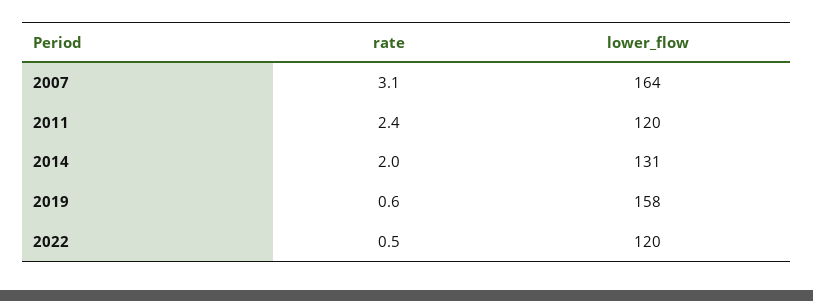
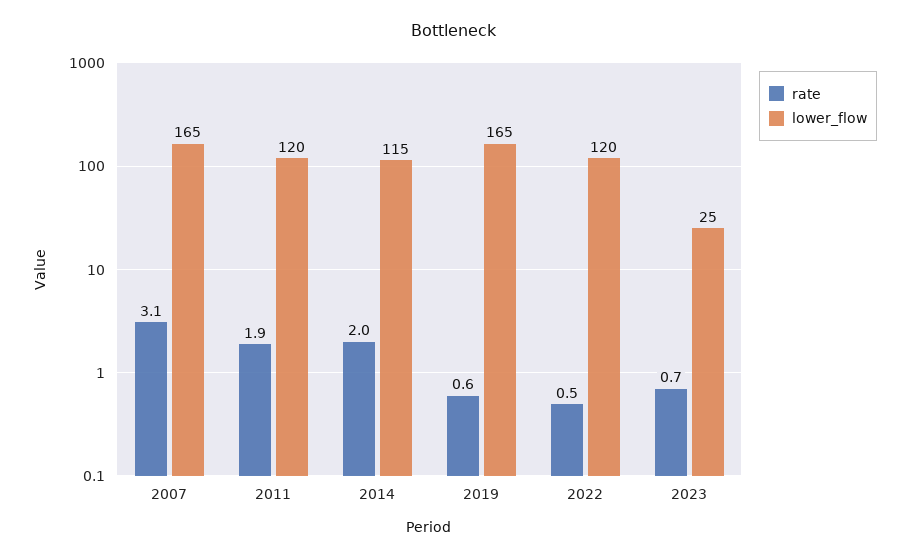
  {
    "rate": {
      "2007": 3.1,
-     "2011": 2.4,
+     "2011": 1.9,
      "2014": 2,
      "2019": 0.6,
-     "2022": 0.5
+     "2022": 0.5,
+     "2023": 0.7
    },
    "lower_flow": {
-     "2007": 164,
+     "2007": 165,
      "2011": 120,
-     "2014": 131,
+     "2014": 115,
-     "2019": 158,
+     "2019": 165,
-     "2022": 120
+     "2022": 120,
+     "2023": 25
    }
  }

